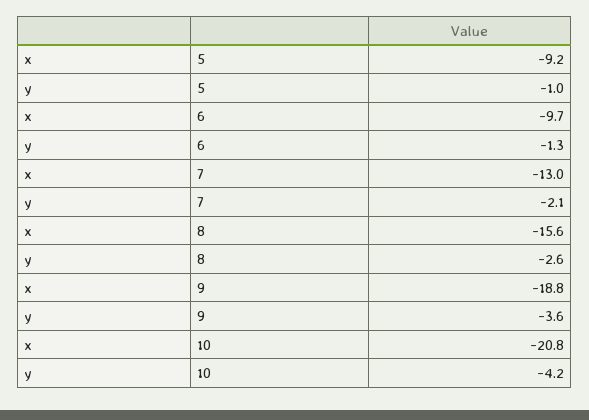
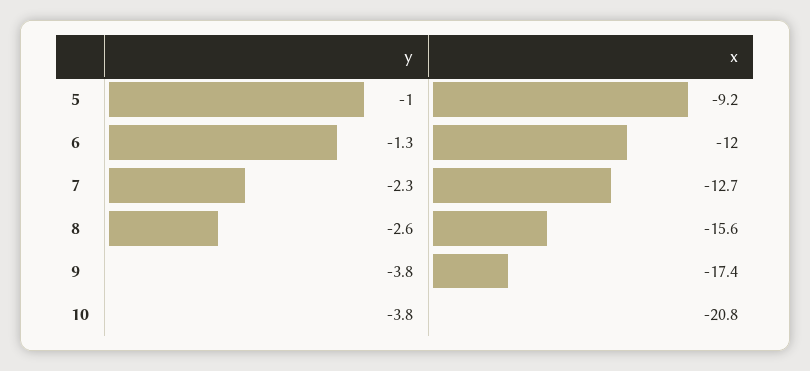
  {
    "x": {
      "5": -9.2,
-     "6": -9.7,
+     "6": -12,
-     "7": -13,
+     "7": -12.7,
      "8": -15.6,
-     "9": -18.8,
+     "9": -17.4,
      "10": -20.8
    },
    "y": {
      "5": -1,
      "6": -1.3,
-     "7": -2.1,
+     "7": -2.3,
      "8": -2.6,
-     "9": -3.6,
+     "9": -3.8,
-     "10": -4.2
+     "10": -3.8
    }
  }

